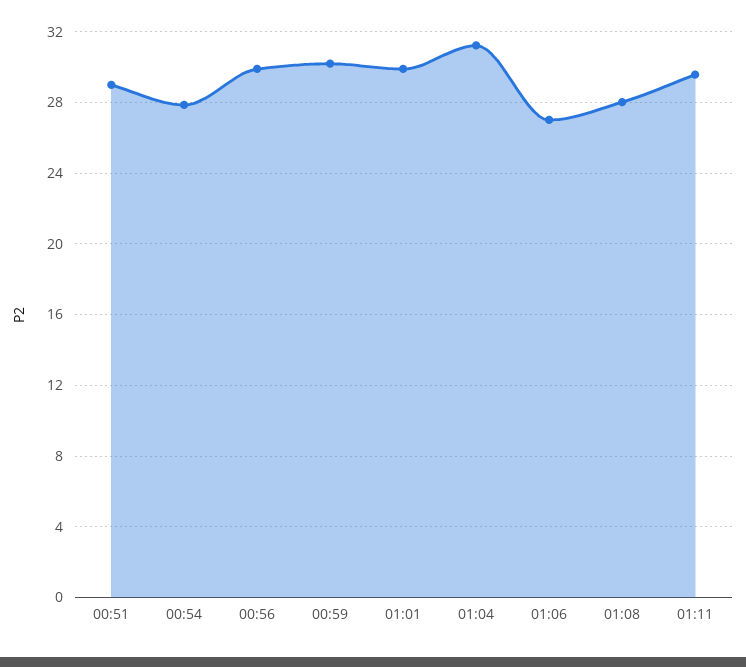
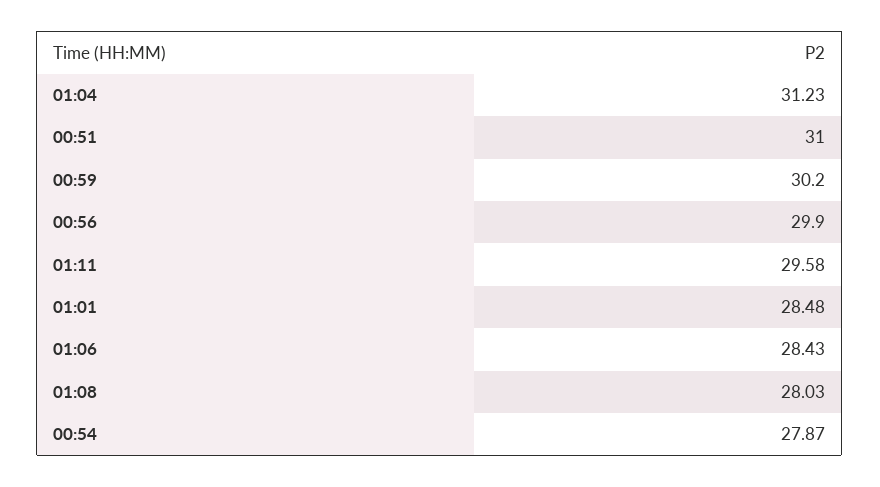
  {
-   "00:51": 29,
+   "00:51": 31,
    "00:54": 27.87,
    "00:56": 29.9,
    "00:59": 30.2,
-   "01:01": 30,
+   "01:01": 28.48,
    "01:04": 31.23,
-   "01:06": 27,
+   "01:06": 28.43,
    "01:08": 28.03,
    "01:11": 29.58
  }

